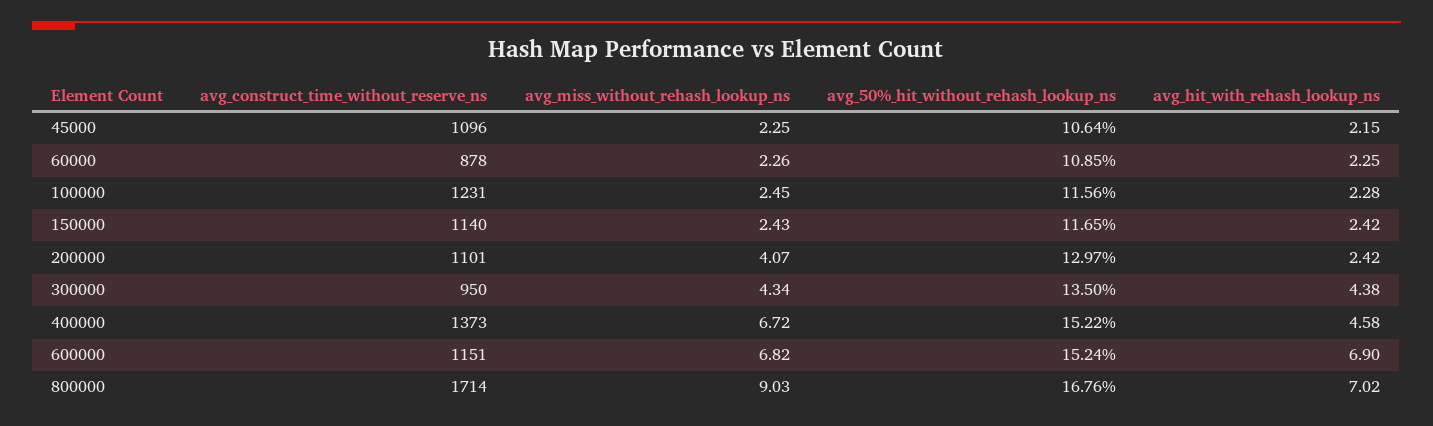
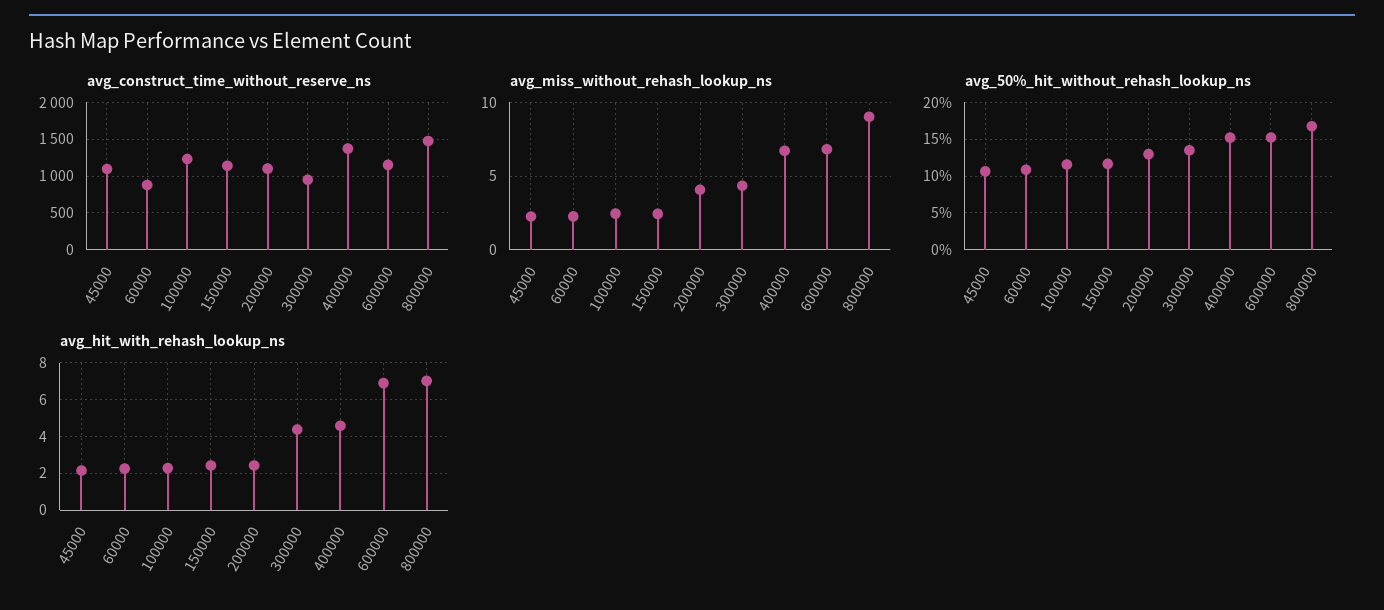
  {
    "avg_construct_time_without_reserve_ns": {
      "45000": 1096,
      "60000": 878,
      "100000": 1231,
      "150000": 1140,
      "200000": 1101,
      "300000": 950,
      "400000": 1373,
      "600000": 1151,
-     "800000": 1714
+     "800000": 1500
    },
    "avg_miss_without_rehash_lookup_ns": {
      "45000": 2.25,
      "60000": 2.26,
      "100000": 2.45,
      "150000": 2.43,
      "200000": 4.07,
      "300000": 4.34,
      "400000": 6.72,
      "600000": 6.82,
      "800000": 9.03
    },
    "avg_50%_hit_without_rehash_lookup_ns": {
      "45000": 10.64,
      "60000": 10.85,
      "100000": 11.56,
      "150000": 11.65,
      "200000": 12.97,
      "300000": 13.5,
      "400000": 15.22,
      "600000": 15.24,
      "800000": 16.76
    },
    "avg_hit_with_rehash_lookup_ns": {
      "45000": 2.15,
      "60000": 2.25,
      "100000": 2.28,
      "150000": 2.42,
      "200000": 2.42,
      "300000": 4.38,
      "400000": 4.58,
      "600000": 6.9,
      "800000": 7.02
    }
  }

